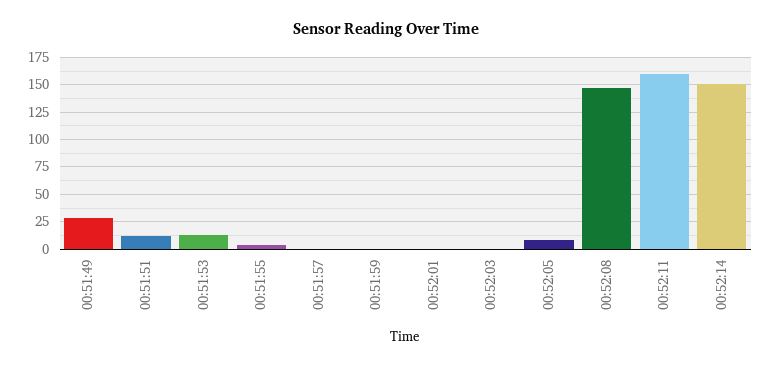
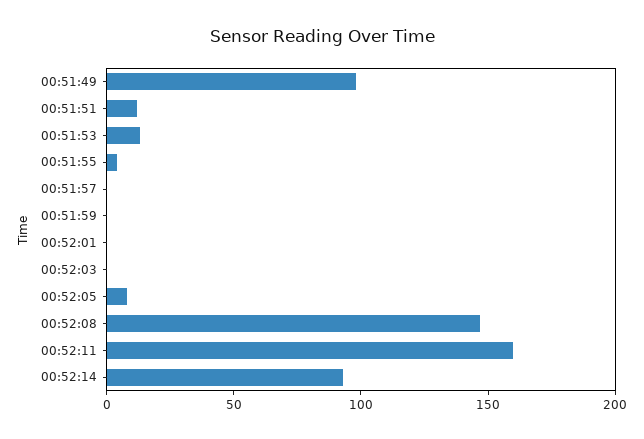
  {
-   "00:51:49": 25,
+   "00:51:49": 100,
    "00:51:51": 10,
    "00:51:53": 10,
    "00:51:55": 0,
    "00:51:57": 0,
    "00:51:59": 0,
    "00:52:01": 0,
    "00:52:03": 0,
    "00:52:05": 10,
    "00:52:08": 150,
    "00:52:11": 160,
-   "00:52:14": 150
+   "00:52:14": 90
  }

